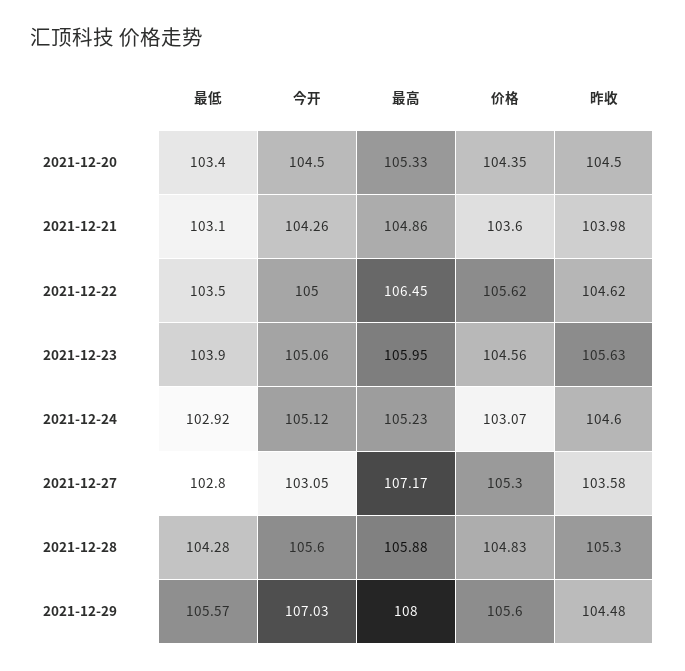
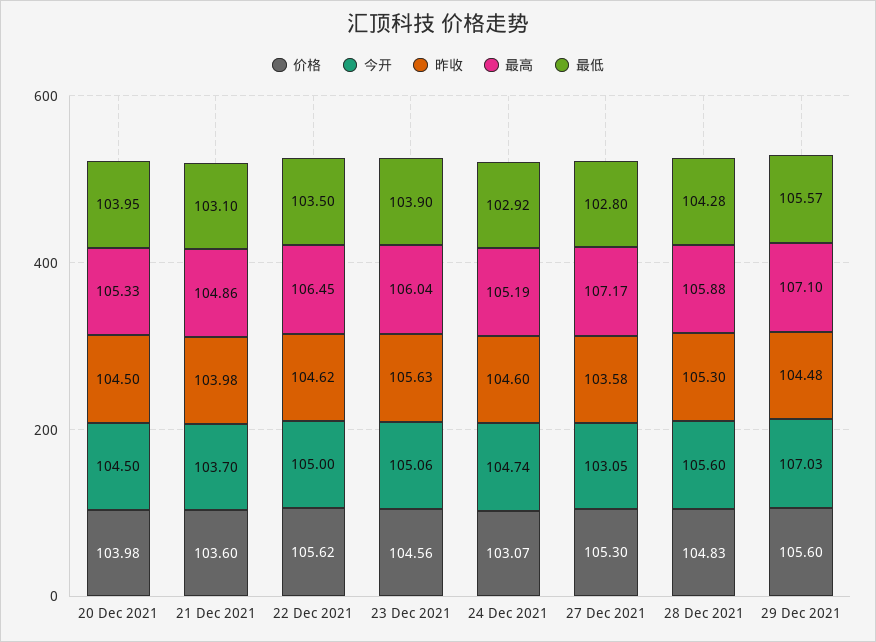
  {
    "最低": {
-     "2021-12-20": 103.4,
+     "2021-12-20": 103.95,
      "2021-12-21": 103.1,
      "2021-12-22": 103.5,
      "2021-12-23": 103.9,
      "2021-12-24": 102.92,
      "2021-12-27": 102.8,
      "2021-12-28": 104.28,
      "2021-12-29": 105.57
    },
    "今开": {
      "2021-12-20": 104.5,
-     "2021-12-21": 104.26,
+     "2021-12-21": 103.7,
      "2021-12-22": 105,
      "2021-12-23": 105.06,
-     "2021-12-24": 105.12,
+     "2021-12-24": 104.74,
      "2021-12-27": 103.05,
      "2021-12-28": 105.6,
      "2021-12-29": 107.03
    },
    "最高": {
      "2021-12-20": 105.33,
      "2021-12-21": 104.86,
      "2021-12-22": 106.45,
-     "2021-12-23": 105.95,
+     "2021-12-23": 106.04,
-     "2021-12-24": 105.23,
+     "2021-12-24": 105.19,
      "2021-12-27": 107.17,
      "2021-12-28": 105.88,
-     "2021-12-29": 108
+     "2021-12-29": 107.1
    },
    "价格": {
-     "2021-12-20": 104.35,
+     "2021-12-20": 103.98,
      "2021-12-21": 103.6,
      "2021-12-22": 105.62,
      "2021-12-23": 104.56,
      "2021-12-24": 103.07,
      "2021-12-27": 105.3,
      "2021-12-28": 104.83,
      "2021-12-29": 105.6
    },
    "昨收": {
      "2021-12-20": 104.5,
      "2021-12-21": 103.98,
      "2021-12-22": 104.62,
      "2021-12-23": 105.63,
      "2021-12-24": 104.6,
      "2021-12-27": 103.58,
      "2021-12-28": 105.3,
      "2021-12-29": 104.48
    }
  }

